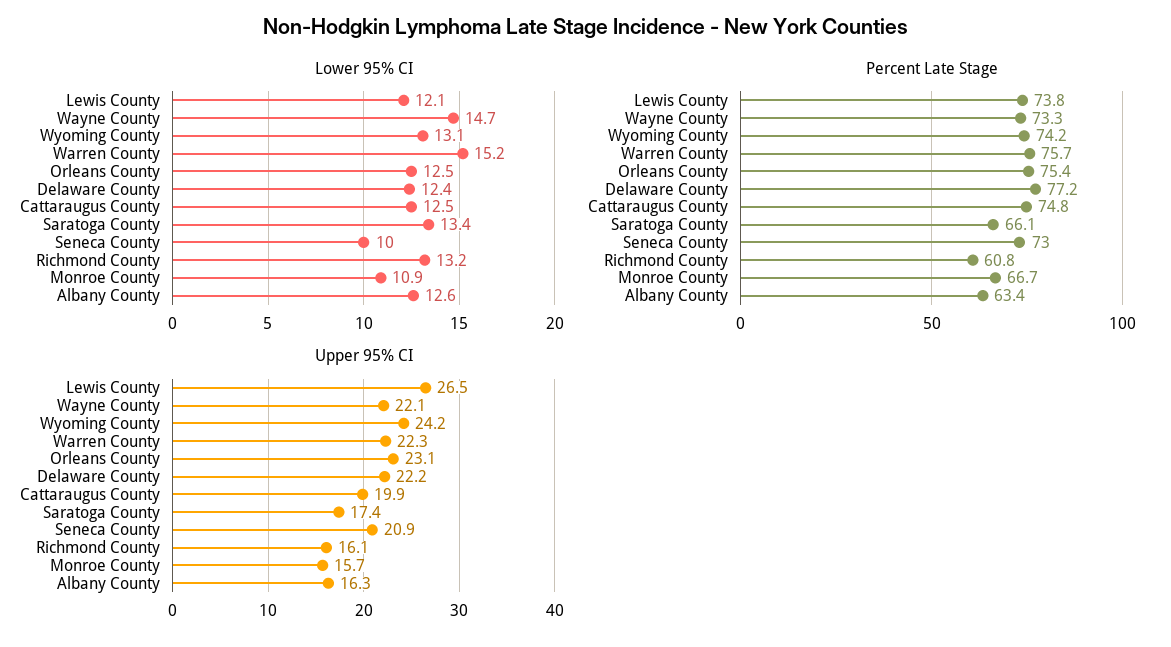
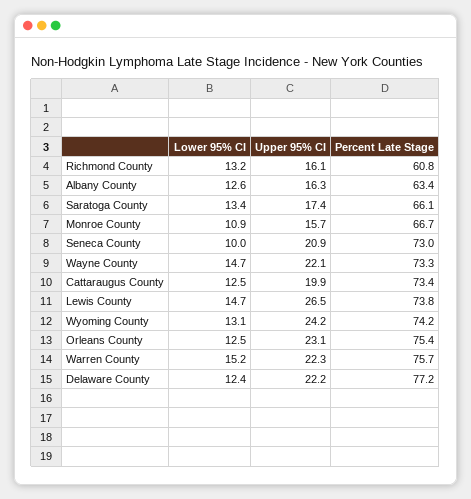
  {
    "Lower 95% CI": {
-     "Lewis County": 12.1,
+     "Lewis County": 14.7,
      "Wayne County": 14.7,
      "Wyoming County": 13.1,
      "Warren County": 15.2,
      "Orleans County": 12.5,
      "Delaware County": 12.4,
      "Cattaraugus County": 12.5,
      "Saratoga County": 13.4,
      "Seneca County": 10,
      "Richmond County": 13.2,
      "Monroe County": 10.9,
      "Albany County": 12.6
    },
    "Percent Late Stage": {
      "Lewis County": 73.8,
      "Wayne County": 73.3,
      "Wyoming County": 74.2,
      "Warren County": 75.7,
      "Orleans County": 75.4,
      "Delaware County": 77.2,
-     "Cattaraugus County": 74.8,
+     "Cattaraugus County": 73.4,
      "Saratoga County": 66.1,
      "Seneca County": 73,
      "Richmond County": 60.8,
      "Monroe County": 66.7,
      "Albany County": 63.4
    },
    "Upper 95% CI": {
      "Lewis County": 26.5,
      "Wayne County": 22.1,
      "Wyoming County": 24.2,
      "Warren County": 22.3,
      "Orleans County": 23.1,
      "Delaware County": 22.2,
      "Cattaraugus County": 19.9,
      "Saratoga County": 17.4,
      "Seneca County": 20.9,
      "Richmond County": 16.1,
      "Monroe County": 15.7,
      "Albany County": 16.3
    }
  }

